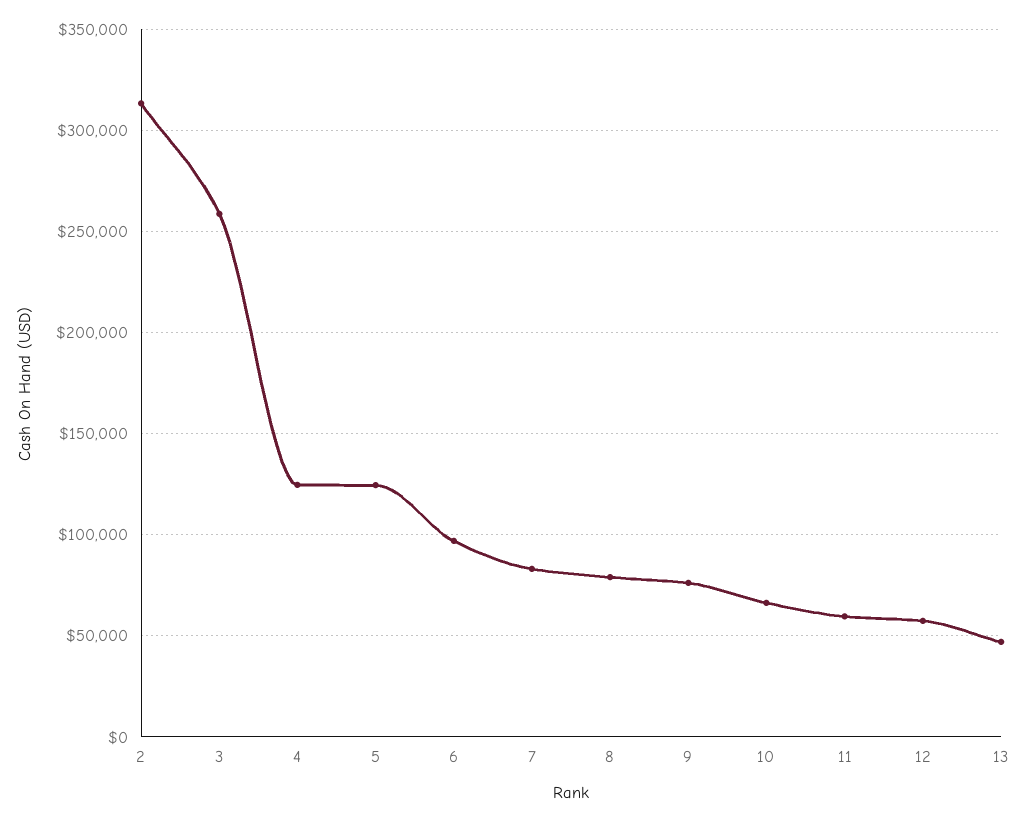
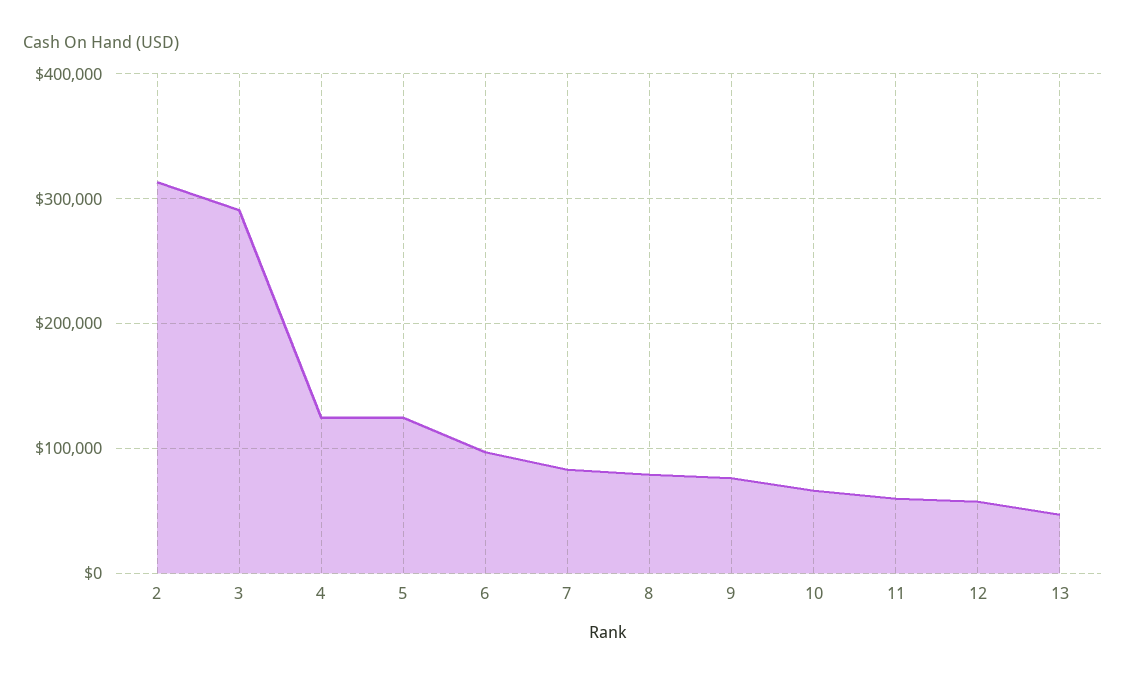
  {
    "2": 315000,
-   "3": 260000,
+   "3": 290000,
    "4": 125000,
    "5": 125000,
    "6": 95000,
    "7": 85000,
    "8": 80000,
    "9": 75000,
    "10": 65000,
    "11": 60000,
    "12": 55000,
    "13": 45000
  }

